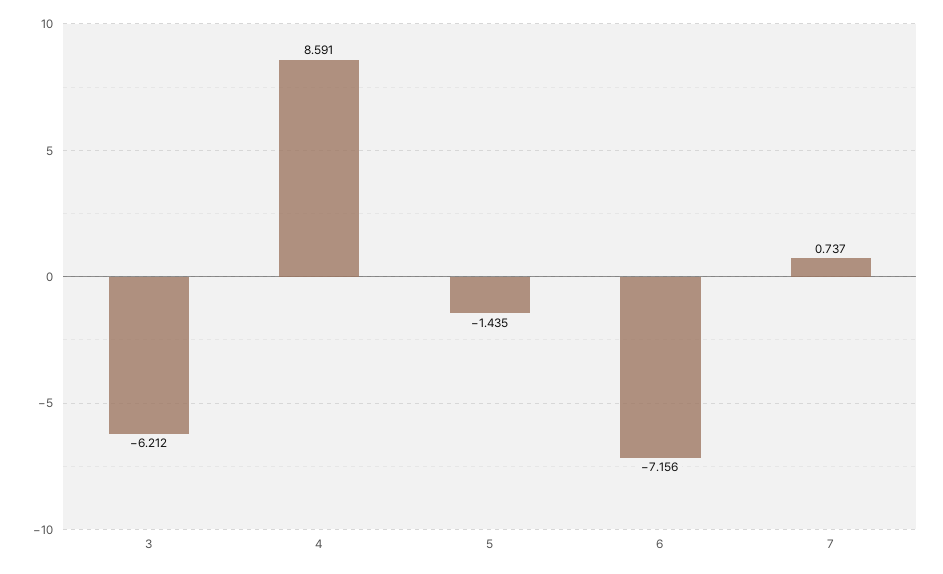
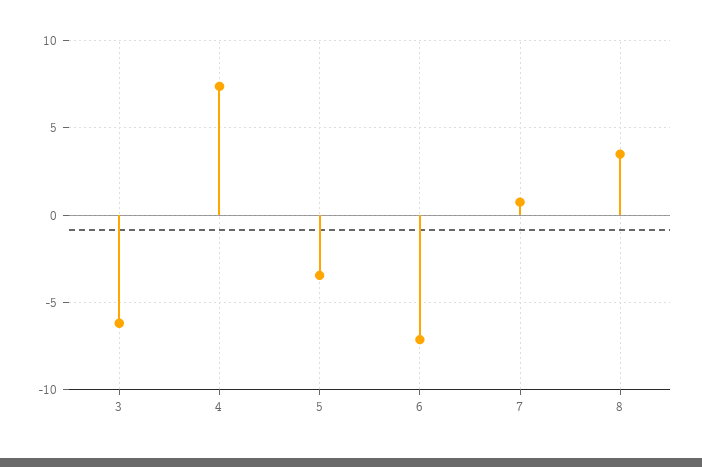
  {
    "3": -6.212,
-   "4": 8.591,
+   "4": 7.5,
-   "5": -1.435,
+   "5": -3.5,
    "6": -7.156,
-   "7": 0.737
+   "7": 0.737,
+   "8": 3.5
  }

